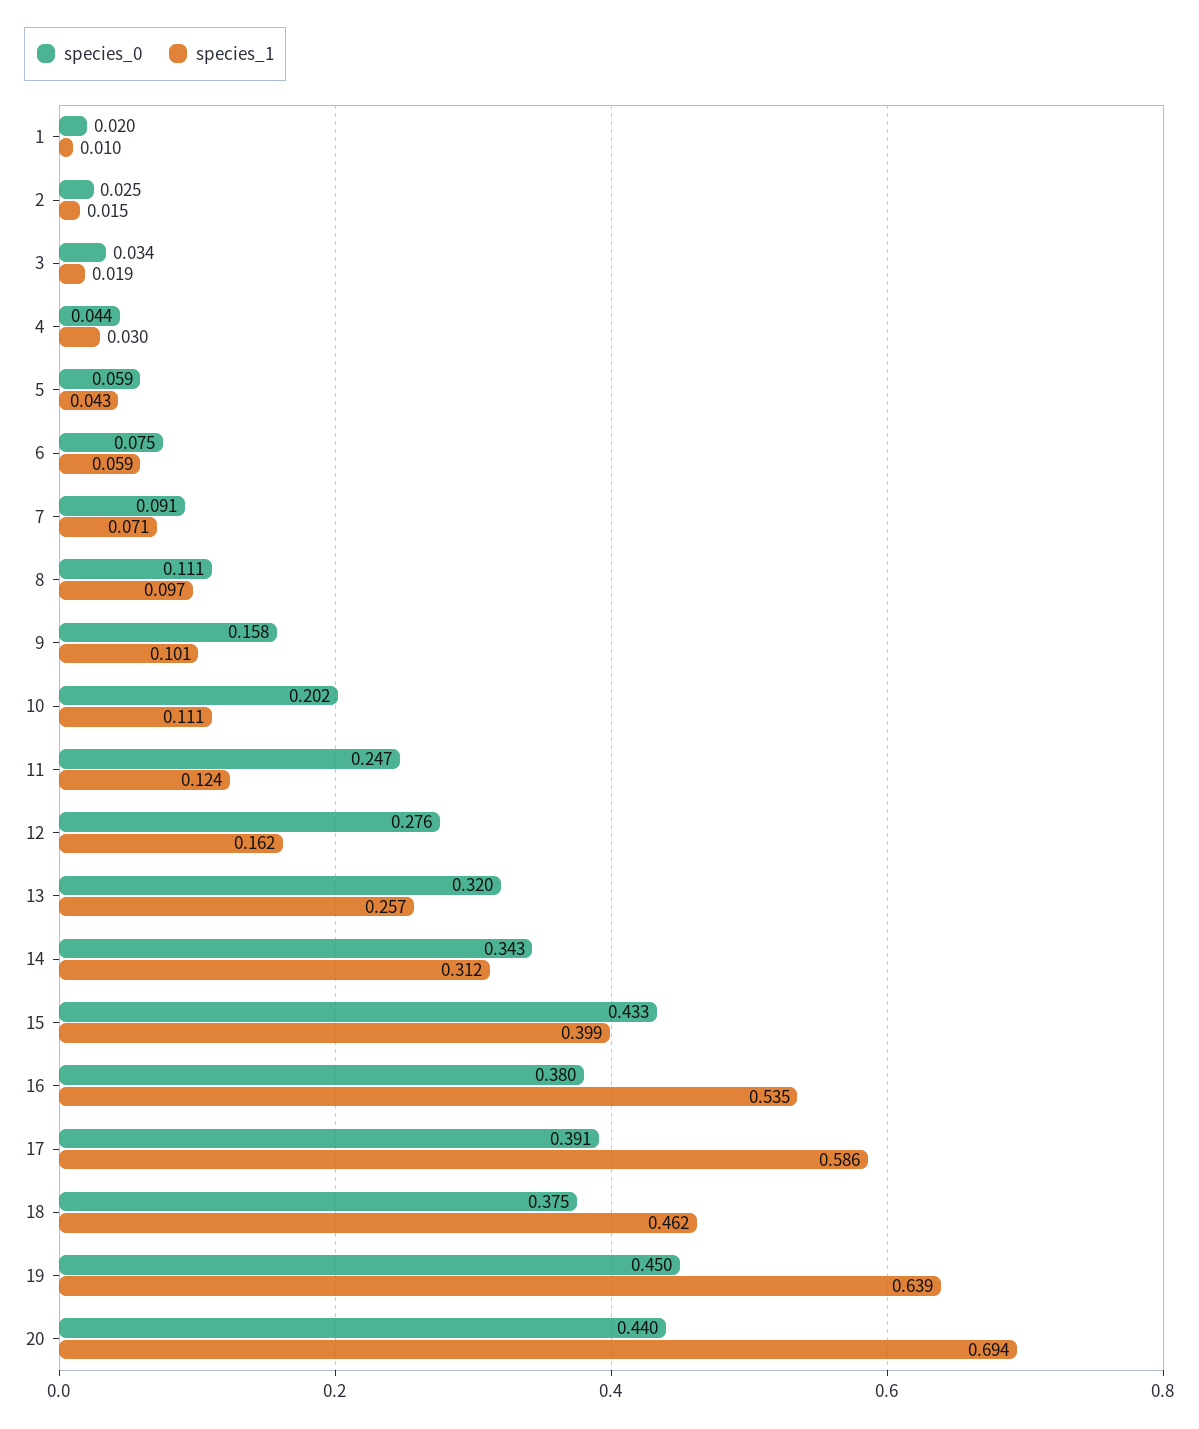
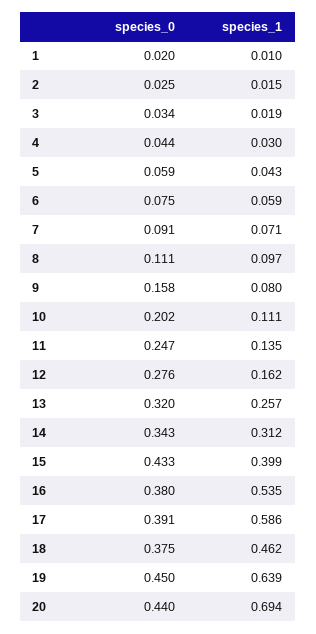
  {
    "species_0": {
      "1": 0.02,
      "2": 0.025,
      "3": 0.034,
      "4": 0.044,
      "5": 0.059,
      "6": 0.075,
      "7": 0.091,
      "8": 0.111,
      "9": 0.158,
      "10": 0.202,
      "11": 0.247,
      "12": 0.276,
      "13": 0.32,
      "14": 0.343,
      "15": 0.433,
      "16": 0.38,
      "17": 0.391,
      "18": 0.375,
      "19": 0.45,
      "20": 0.44
    },
    "species_1": {
      "1": 0.01,
      "2": 0.015,
      "3": 0.019,
      "4": 0.03,
      "5": 0.043,
      "6": 0.059,
      "7": 0.071,
      "8": 0.097,
-     "9": 0.101,
+     "9": 0.08,
      "10": 0.111,
-     "11": 0.124,
+     "11": 0.135,
      "12": 0.162,
      "13": 0.257,
      "14": 0.312,
      "15": 0.399,
      "16": 0.535,
      "17": 0.586,
      "18": 0.462,
      "19": 0.639,
      "20": 0.694
    }
  }

